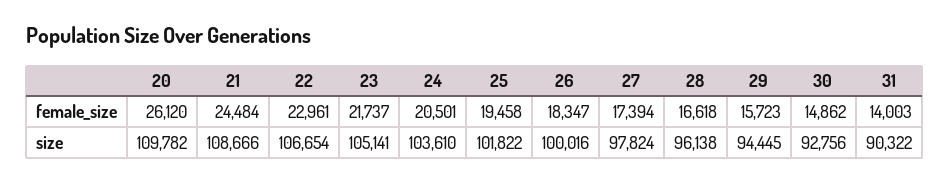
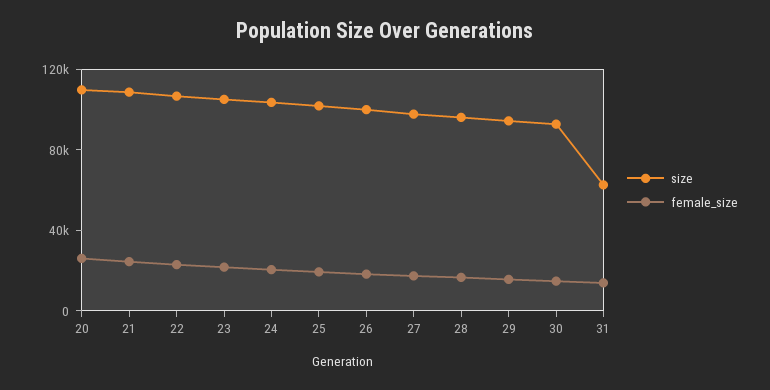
  {
    "female_size": {
      "20": 26120,
      "21": 24484,
      "22": 22961,
      "23": 21737,
      "24": 20501,
      "25": 19458,
      "26": 18347,
      "27": 17394,
      "28": 16618,
      "29": 15723,
      "30": 14862,
      "31": 14003
    },
    "size": {
      "20": 109782,
      "21": 108666,
      "22": 106654,
      "23": 105141,
      "24": 103610,
      "25": 101822,
      "26": 100016,
      "27": 97824,
      "28": 96138,
      "29": 94445,
      "30": 92756,
-     "31": 90322
+     "31": 60000
    }
  }

